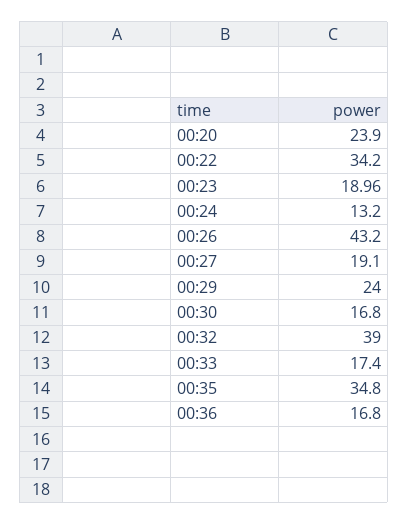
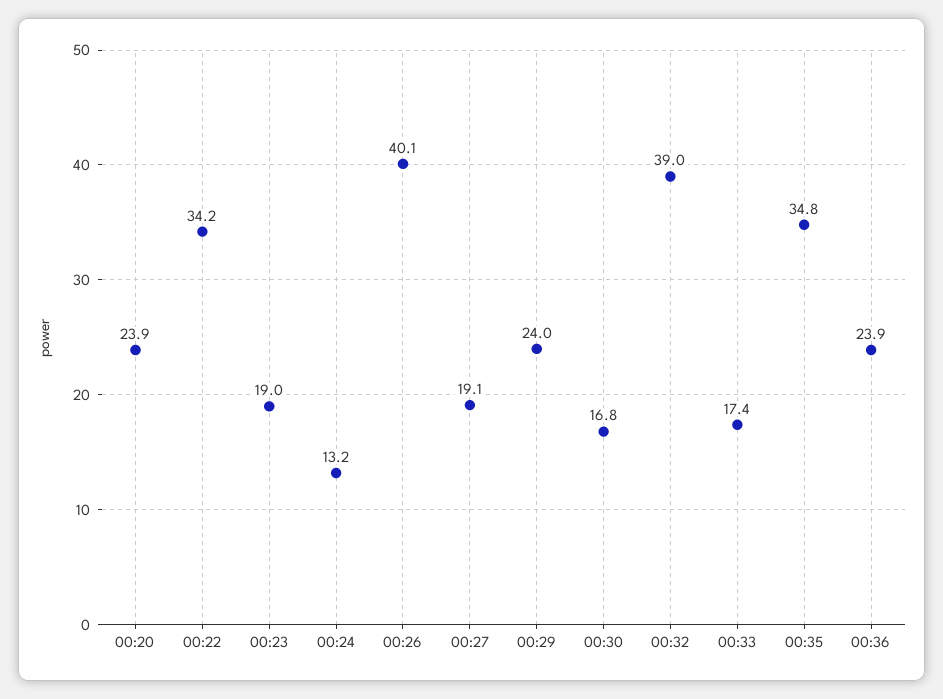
  {
    "00:20": 23.9,
    "00:22": 34.2,
    "00:23": 18.96,
    "00:24": 13.2,
-   "00:26": 43.2,
+   "00:26": 40.1,
    "00:27": 19.1,
    "00:29": 24,
    "00:30": 16.8,
    "00:32": 39,
    "00:33": 17.4,
    "00:35": 34.8,
-   "00:36": 16.8
+   "00:36": 23.9
  }

